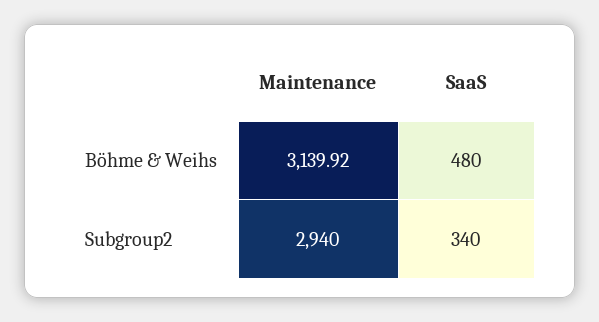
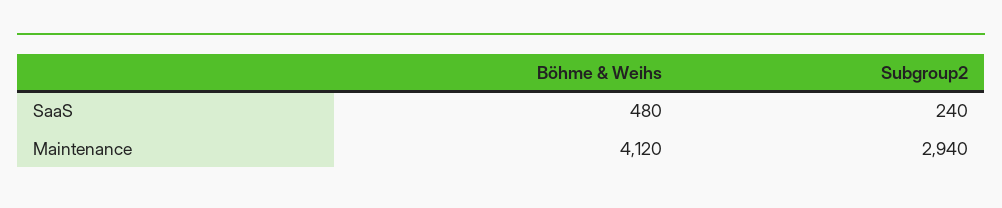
  {
    "Maintenance": {
-     "Böhme & Weihs": 3139.92,
+     "Böhme & Weihs": 4120,
      "Subgroup2": 2940
    },
    "SaaS": {
      "Böhme & Weihs": 480,
-     "Subgroup2": 340
+     "Subgroup2": 240
    }
  }

